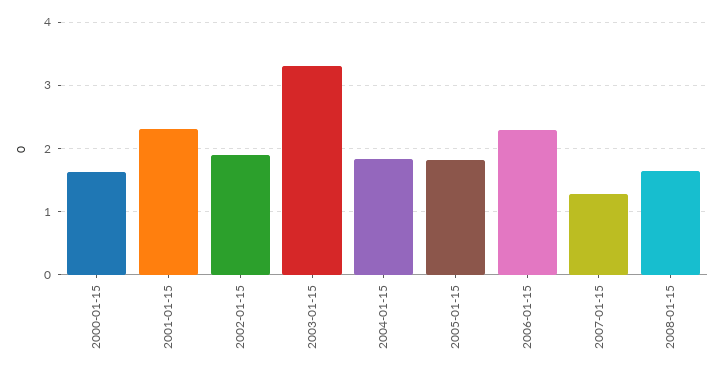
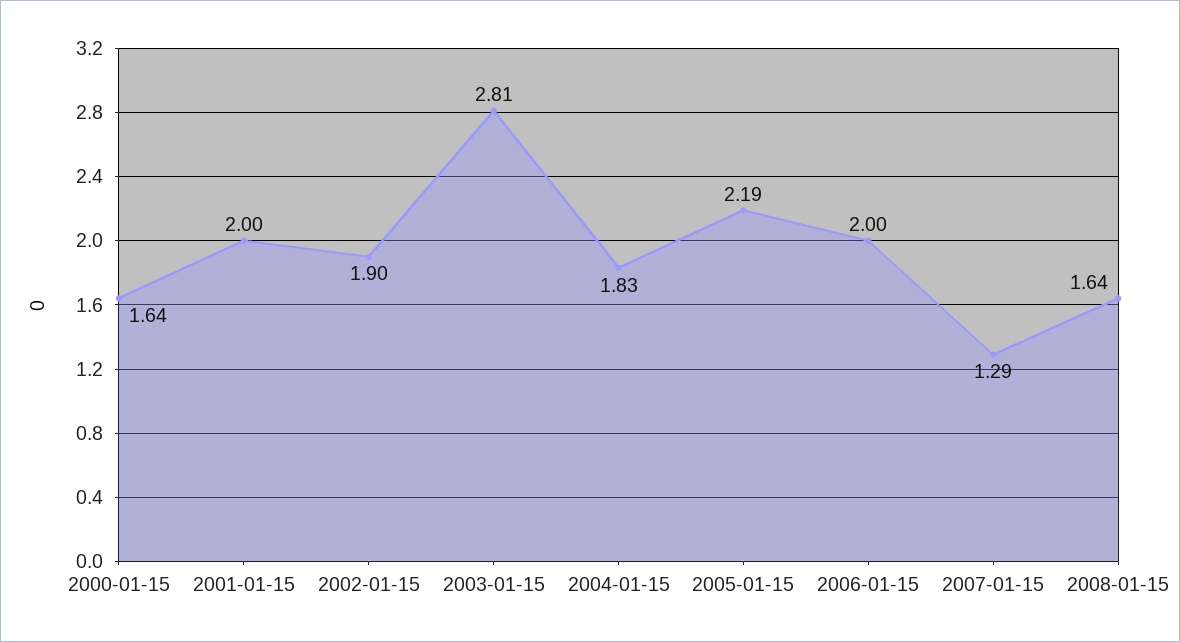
  {
    "2000-01-15": 1.64,
-   "2001-01-15": 2.3,
+   "2001-01-15": 2,
    "2002-01-15": 1.9,
-   "2003-01-15": 3.3,
+   "2003-01-15": 2.81,
    "2004-01-15": 1.83,
-   "2005-01-15": 1.8,
+   "2005-01-15": 2.19,
-   "2006-01-15": 2.3,
+   "2006-01-15": 2,
    "2007-01-15": 1.29,
    "2008-01-15": 1.64
  }

